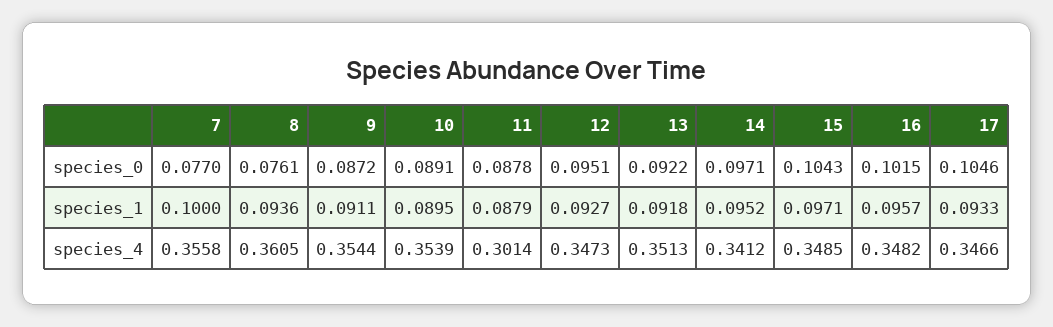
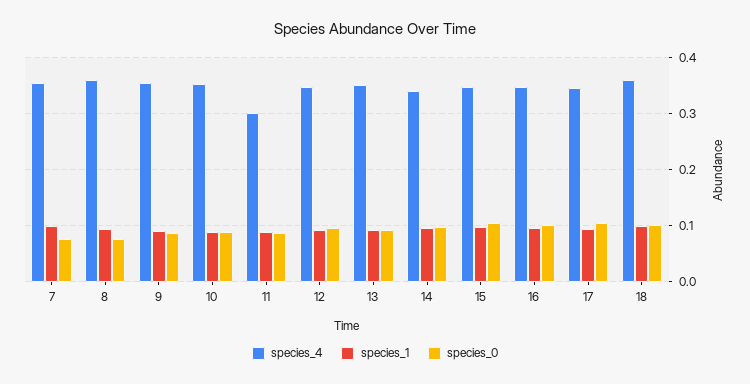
  {
    "species_0": {
      "7": 0.077,
      "8": 0.0761,
      "9": 0.0872,
      "10": 0.0891,
      "11": 0.0878,
      "12": 0.0951,
      "13": 0.0922,
      "14": 0.0971,
      "15": 0.1043,
      "16": 0.1015,
-     "17": 0.1046
+     "17": 0.1046,
+     "18": 0.1
    },
    "species_1": {
      "7": 0.1,
      "8": 0.0936,
      "9": 0.0911,
      "10": 0.0895,
      "11": 0.0879,
      "12": 0.0927,
      "13": 0.0918,
      "14": 0.0952,
      "15": 0.0971,
      "16": 0.0957,
-     "17": 0.0933
+     "17": 0.0933,
+     "18": 0.1
    },
    "species_4": {
      "7": 0.3558,
      "8": 0.3605,
      "9": 0.3544,
      "10": 0.3539,
      "11": 0.3014,
      "12": 0.3473,
      "13": 0.3513,
      "14": 0.3412,
      "15": 0.3485,
      "16": 0.3482,
-     "17": 0.3466
+     "17": 0.3466,
+     "18": 0.36
    }
  }

